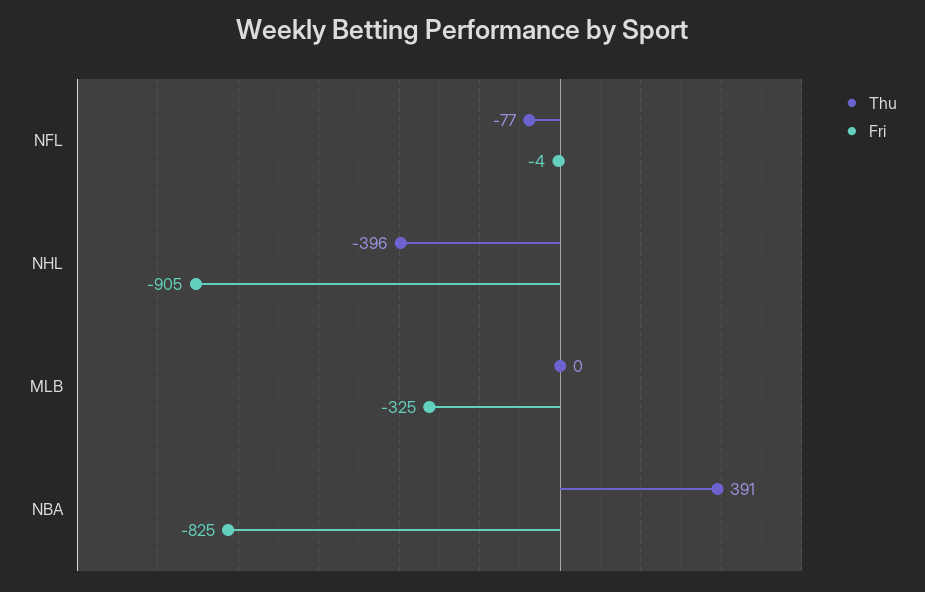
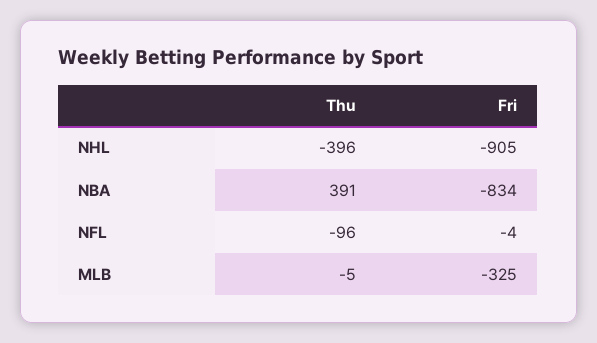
  {
    "Thu": {
-     "NFL": -77,
+     "NFL": -96,
      "NHL": -396,
-     "MLB": 0,
+     "MLB": -5,
      "NBA": 391
    },
    "Fri": {
      "NFL": -4,
      "NHL": -905,
      "MLB": -325,
-     "NBA": -825
+     "NBA": -834
    }
  }

